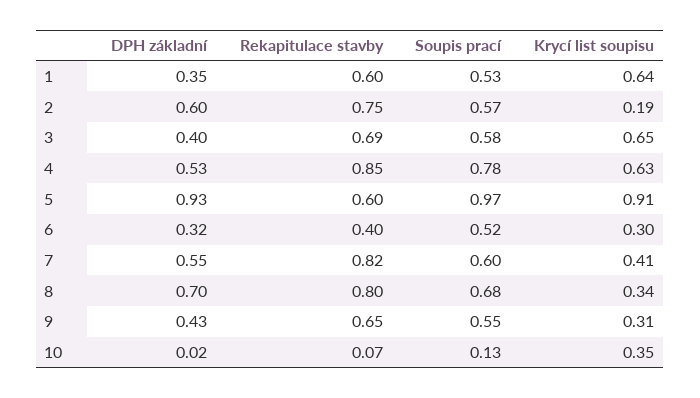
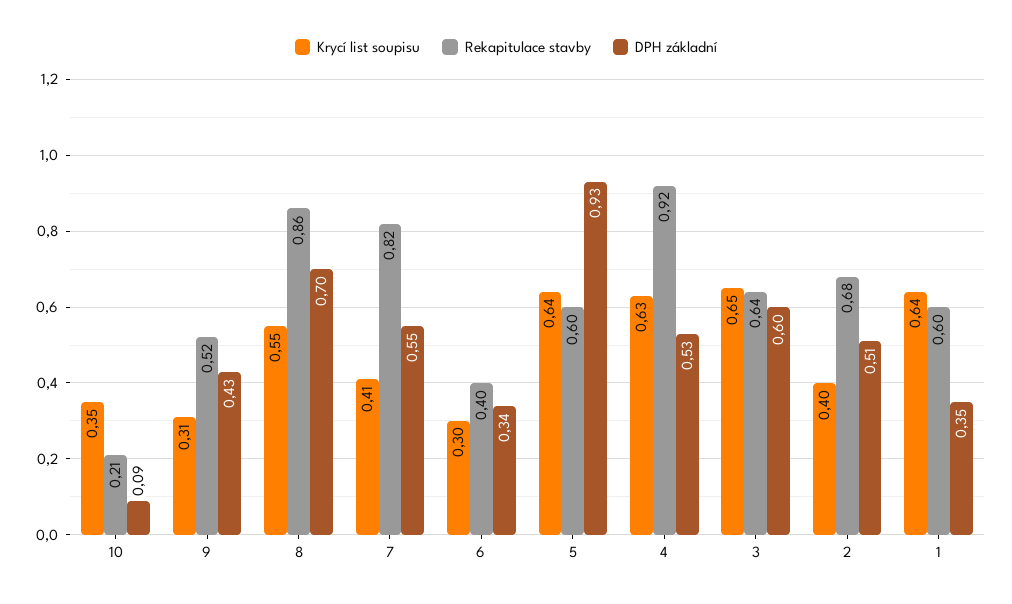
  {
    "DPH základní": {
      "1": 0.35,
-     "2": 0.6,
+     "2": 0.51,
-     "3": 0.4,
+     "3": 0.6,
      "4": 0.53,
      "5": 0.93,
-     "6": 0.32,
+     "6": 0.34,
      "7": 0.55,
      "8": 0.7,
      "9": 0.43,
-     "10": 0.02
+     "10": 0.09
    },
    "Rekapitulace stavby": {
      "1": 0.6,
-     "2": 0.75,
+     "2": 0.68,
-     "3": 0.69,
+     "3": 0.64,
-     "4": 0.85,
+     "4": 0.92,
      "5": 0.6,
      "6": 0.4,
      "7": 0.82,
-     "8": 0.8,
+     "8": 0.86,
-     "9": 0.65,
+     "9": 0.52,
-     "10": 0.07
+     "10": 0.21
    },
-   "Soupis prací": {
-     "1": 0.53,
-     "2": 0.57,
-     "3": 0.58,
-     "4": 0.78,
-     "5": 0.97,
-     "6": 0.52,
-     "7": 0.6,
-     "8": 0.68,
-     "9": 0.55,
-     "10": 0.13
-   },
    "Krycí list soupisu": {
      "1": 0.64,
-     "2": 0.19,
+     "2": 0.4,
      "3": 0.65,
      "4": 0.63,
-     "5": 0.91,
+     "5": 0.64,
      "6": 0.3,
      "7": 0.41,
-     "8": 0.34,
+     "8": 0.55,
      "9": 0.31,
      "10": 0.35
    }
  }

